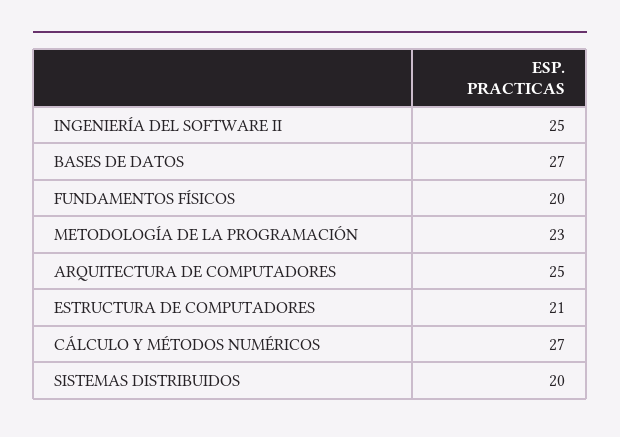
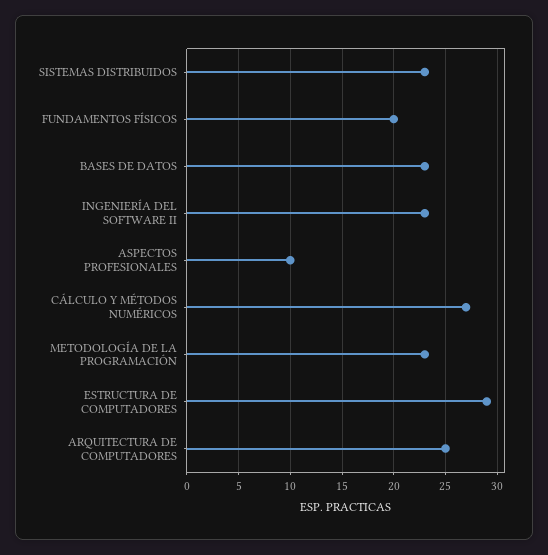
  {
-   "INGENIERÍA DEL SOFTWARE II": 25,
+   "INGENIERÍA DEL SOFTWARE II": 23,
-   "BASES DE DATOS": 27,
+   "BASES DE DATOS": 23,
    "FUNDAMENTOS FÍSICOS": 20,
    "METODOLOGÍA DE LA PROGRAMACIÓN": 23,
    "ARQUITECTURA DE COMPUTADORES": 25,
-   "ESTRUCTURA DE COMPUTADORES": 21,
+   "ESTRUCTURA DE COMPUTADORES": 29,
    "CÁLCULO Y MÉTODOS NUMÉRICOS": 27,
-   "SISTEMAS DISTRIBUIDOS": 20
+   "SISTEMAS DISTRIBUIDOS": 23,
+   "ASPECTOS PROFESIONALES": 10
  }

